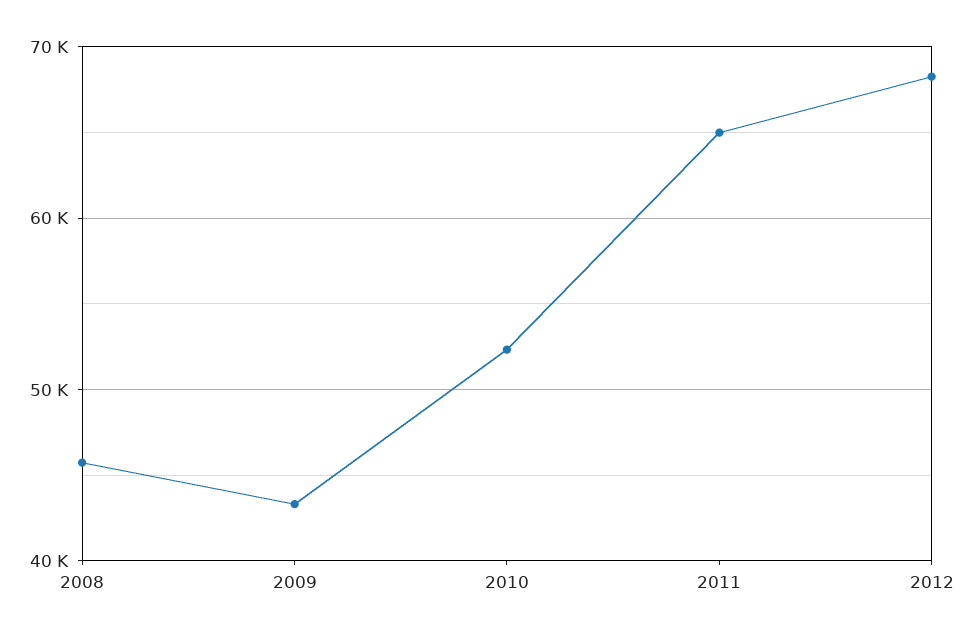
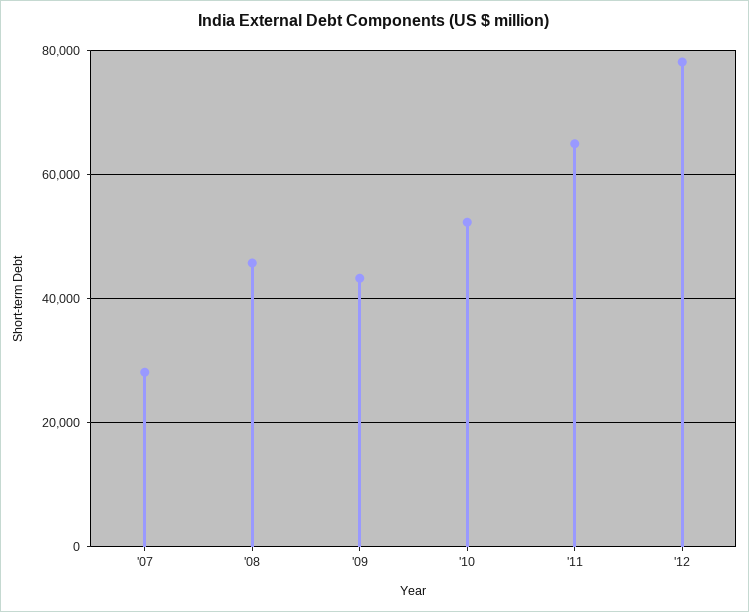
  {
    "2008": 46000,
    "2009": 43000,
    "2010": 52000,
    "2011": 65000,
-   "2012": 68000
+   "2012": 78000,
+   "'07": 28000
  }

